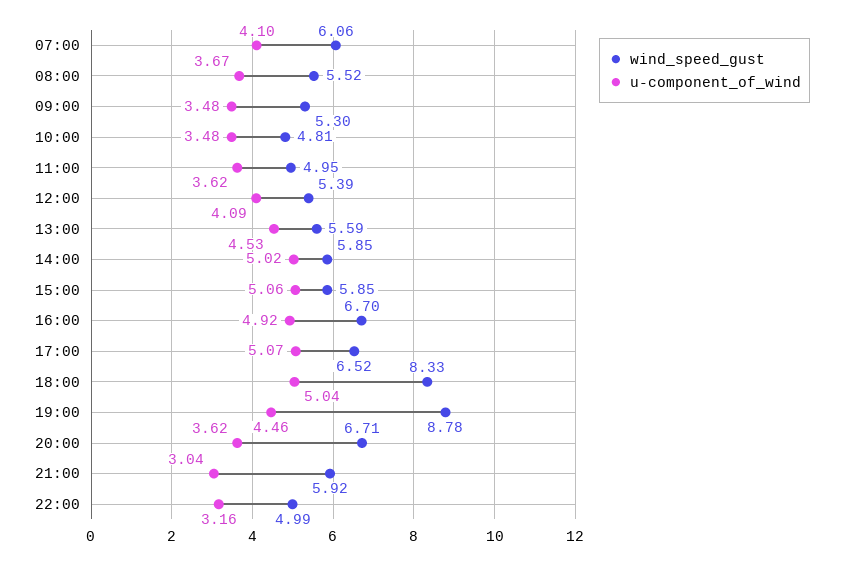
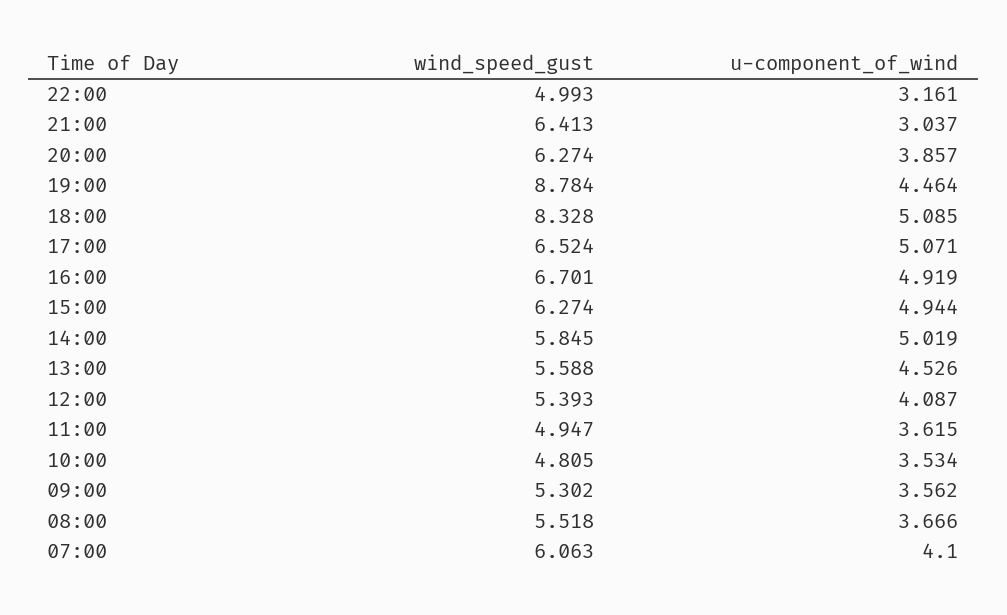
  {
    "wind_speed_gust": {
      "07:00": 6.063,
      "08:00": 5.518,
      "09:00": 5.302,
      "10:00": 4.805,
      "11:00": 4.947,
      "12:00": 5.393,
      "13:00": 5.588,
      "14:00": 5.845,
-     "15:00": 5.85,
+     "15:00": 6.274,
      "16:00": 6.701,
      "17:00": 6.524,
      "18:00": 8.328,
      "19:00": 8.784,
-     "20:00": 6.71,
+     "20:00": 6.274,
-     "21:00": 5.92,
+     "21:00": 6.413,
      "22:00": 4.993
    },
    "u-component_of_wind": {
      "07:00": 4.1,
      "08:00": 3.666,
-     "09:00": 3.48,
+     "09:00": 3.562,
-     "10:00": 3.48,
+     "10:00": 3.534,
      "11:00": 3.615,
      "12:00": 4.087,
      "13:00": 4.526,
      "14:00": 5.019,
-     "15:00": 5.06,
+     "15:00": 4.944,
      "16:00": 4.919,
      "17:00": 5.071,
-     "18:00": 5.04,
+     "18:00": 5.085,
      "19:00": 4.464,
-     "20:00": 3.62,
+     "20:00": 3.857,
      "21:00": 3.037,
      "22:00": 3.161
    }
  }

